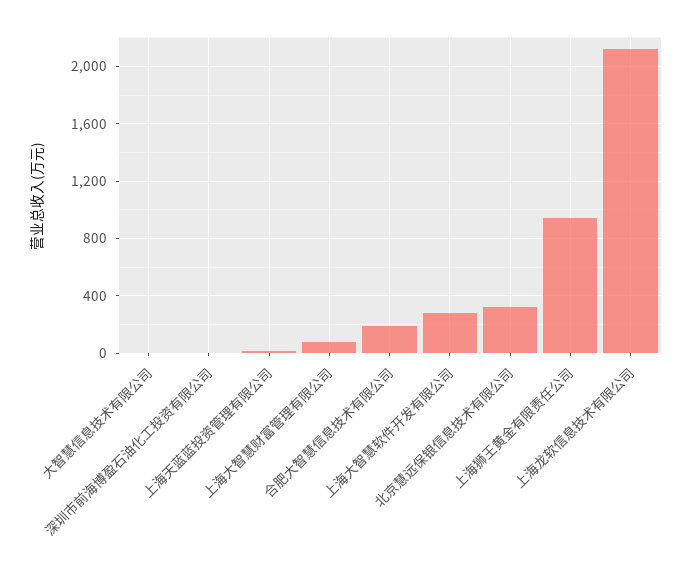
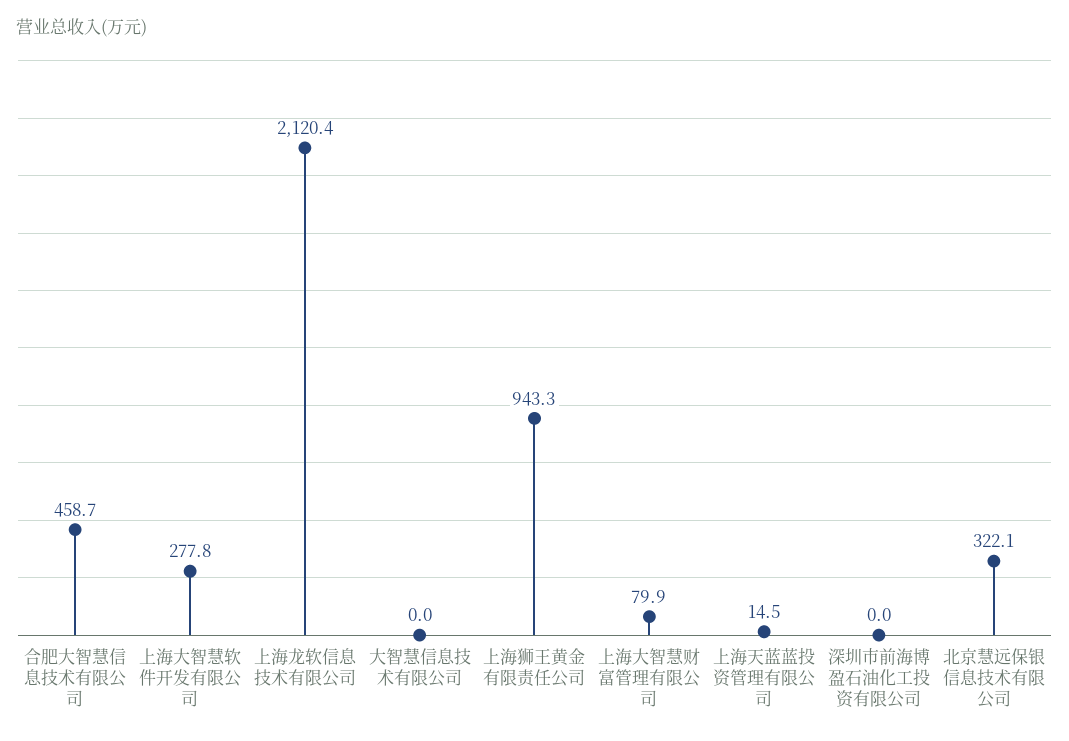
  {
    "大智慧信息技术有限公司": 0,
    "深圳市前海博盈石油化工投资有限公司": 0,
    "上海天蓝蓝投资管理有限公司": 14.5,
    "上海大智慧财富管理有限公司": 79.9,
-   "合肥大智慧信息技术有限公司": 200,
+   "合肥大智慧信息技术有限公司": 458.7,
    "上海大智慧软件开发有限公司": 277.8,
    "北京慧远保银信息技术有限公司": 322.1,
    "上海狮王黄金有限责任公司": 943.3,
    "上海龙软信息技术有限公司": 2120.4
  }

